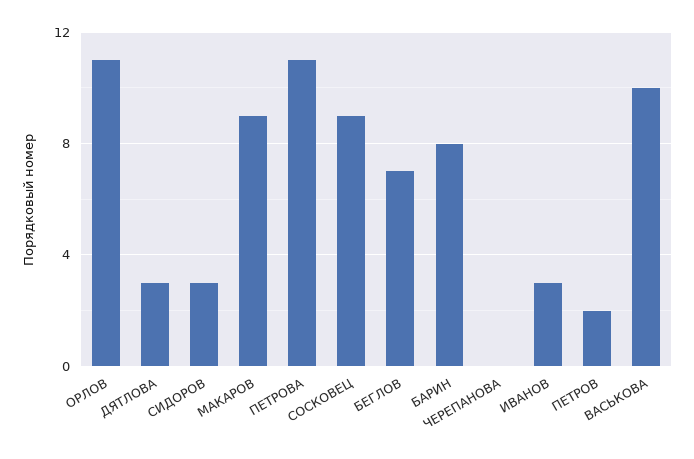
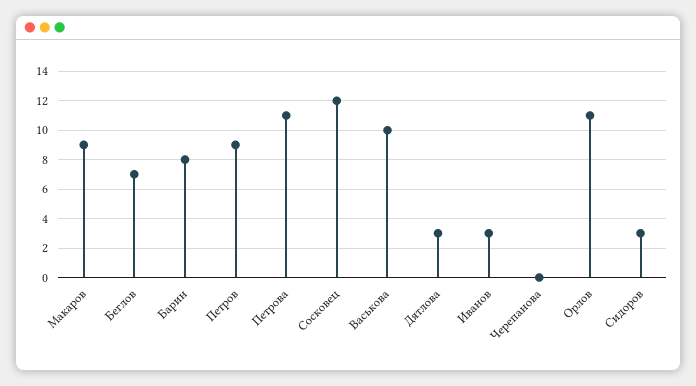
  {
    "ОРЛОВ": 11,
    "ДЯТЛОВА": 3,
    "СИДОРОВ": 3,
    "МАКАРОВ": 9,
    "ПЕТРОВА": 11,
-   "СОСКОВЕЦ": 9,
+   "СОСКОВЕЦ": 12,
    "БЕГЛОВ": 7,
    "БАРИН": 8,
    "ЧЕРЕПАНОВА": 0,
    "ИВАНОВ": 3,
-   "ПЕТРОВ": 2,
+   "ПЕТРОВ": 9,
    "ВАСЬКОВА": 10
  }

